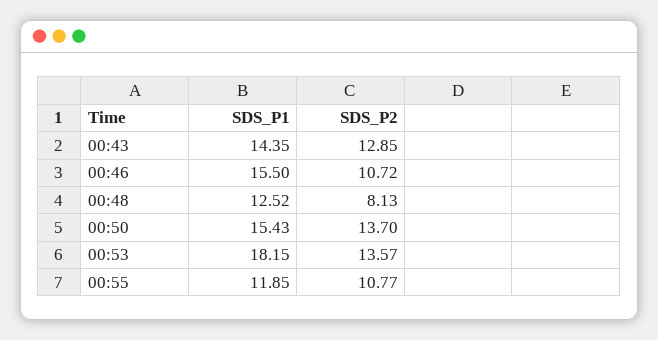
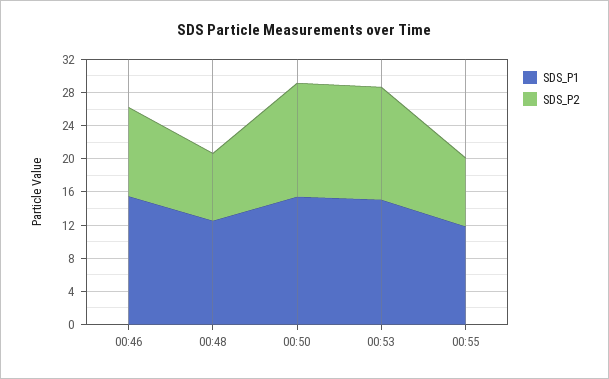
  {
    "SDS_P1": {
-     "00:43": 14.35,
      "00:46": 15.5,
      "00:48": 12.52,
      "00:50": 15.43,
-     "00:53": 18.15,
+     "00:53": 15,
      "00:55": 11.85
    },
    "SDS_P2": {
-     "00:43": 12.85,
      "00:46": 10.72,
      "00:48": 8.13,
      "00:50": 13.7,
      "00:53": 13.57,
-     "00:55": 10.77
+     "00:55": 8
    }
  }

